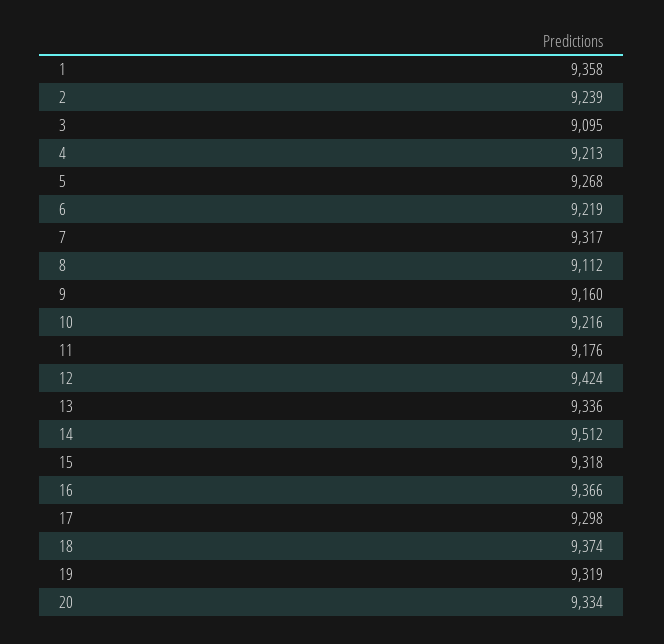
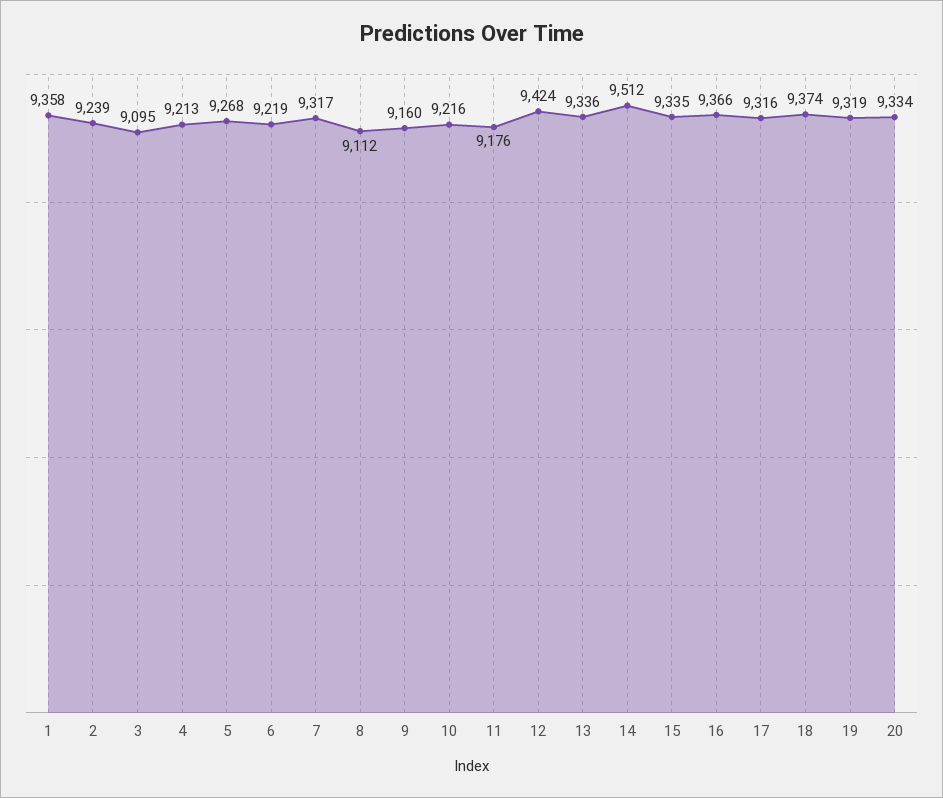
  {
    "1": 9358,
    "2": 9239,
    "3": 9095,
    "4": 9213,
    "5": 9268,
    "6": 9219,
    "7": 9317,
    "8": 9112,
    "9": 9160,
    "10": 9216,
    "11": 9176,
    "12": 9424,
    "13": 9336,
    "14": 9512,
-   "15": 9318,
+   "15": 9335,
    "16": 9366,
-   "17": 9298,
+   "17": 9316,
    "18": 9374,
    "19": 9319,
    "20": 9334
  }

